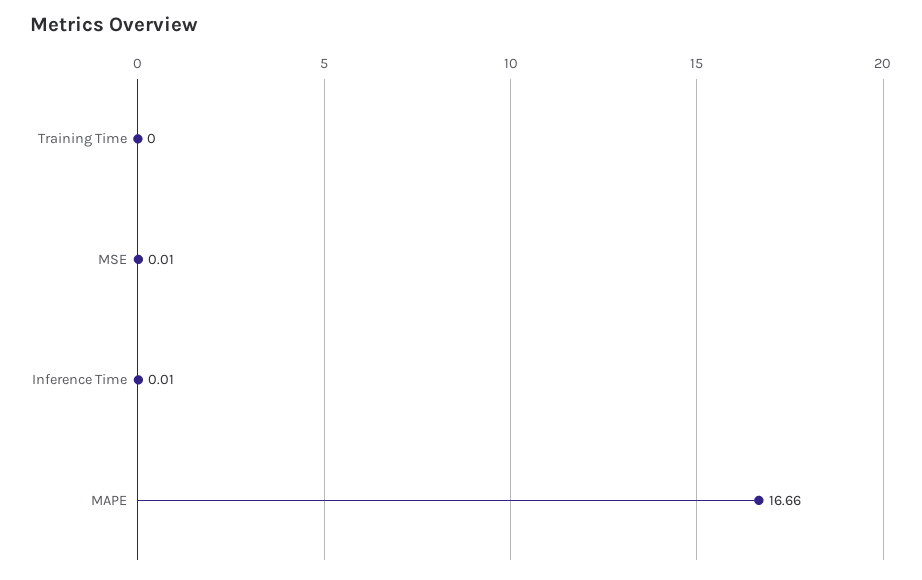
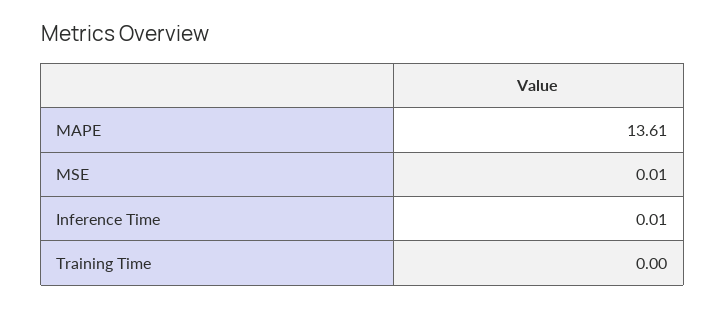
  {
    "Training Time": 0,
    "MSE": 0.01,
    "Inference Time": 0.01,
-   "MAPE": 16.66
+   "MAPE": 13.61
  }

